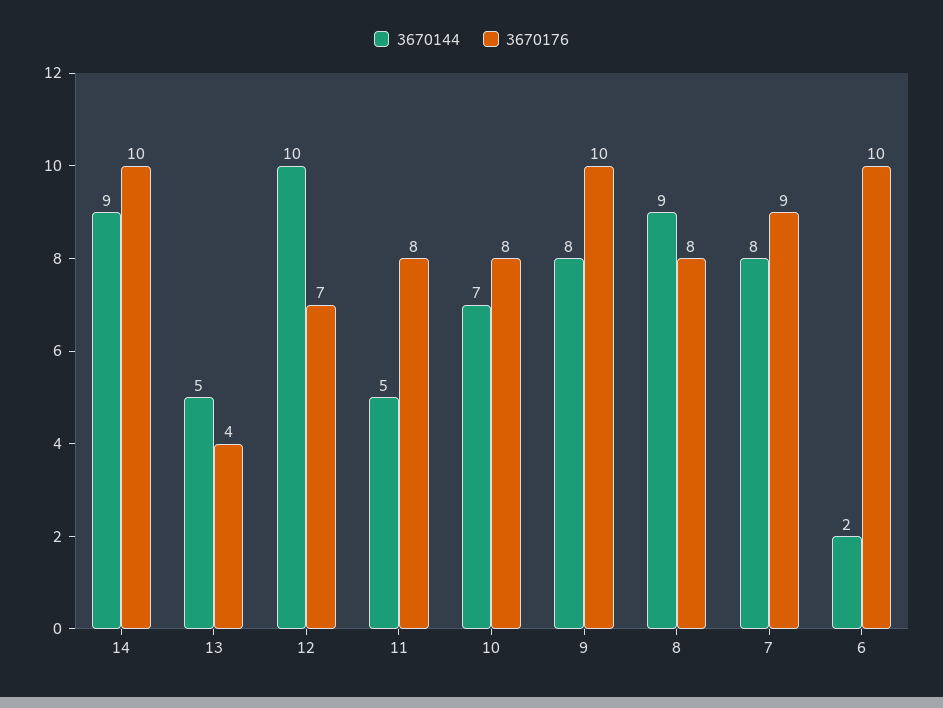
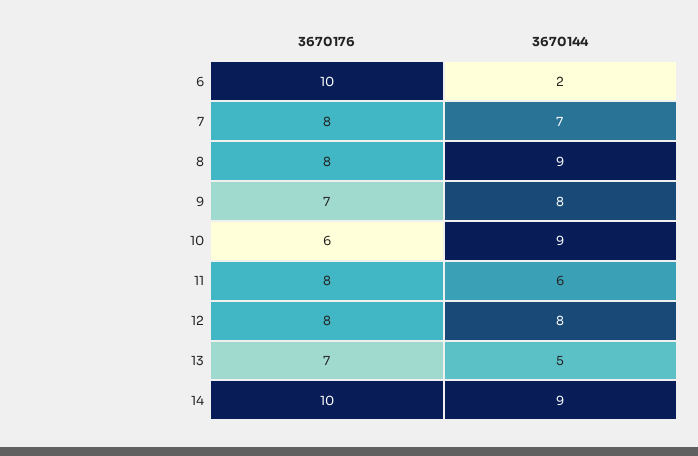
  {
    "3670144": {
      "14": 9,
      "13": 5,
-     "12": 10,
+     "12": 8,
-     "11": 5,
+     "11": 6,
-     "10": 7,
+     "10": 9,
      "9": 8,
      "8": 9,
-     "7": 8,
+     "7": 7,
      "6": 2
    },
    "3670176": {
      "14": 10,
-     "13": 4,
+     "13": 7,
-     "12": 7,
+     "12": 8,
      "11": 8,
-     "10": 8,
+     "10": 6,
-     "9": 10,
+     "9": 7,
      "8": 8,
-     "7": 9,
+     "7": 8,
      "6": 10
    }
  }

